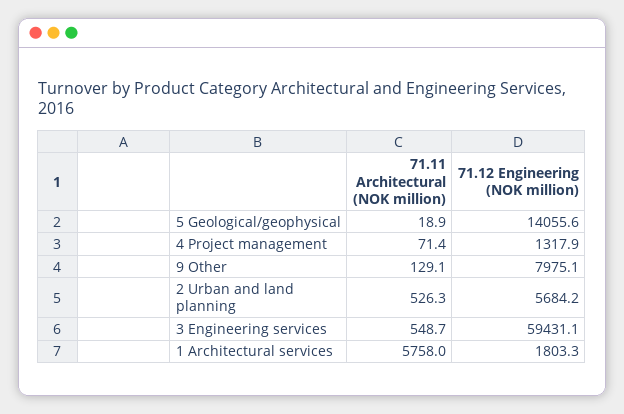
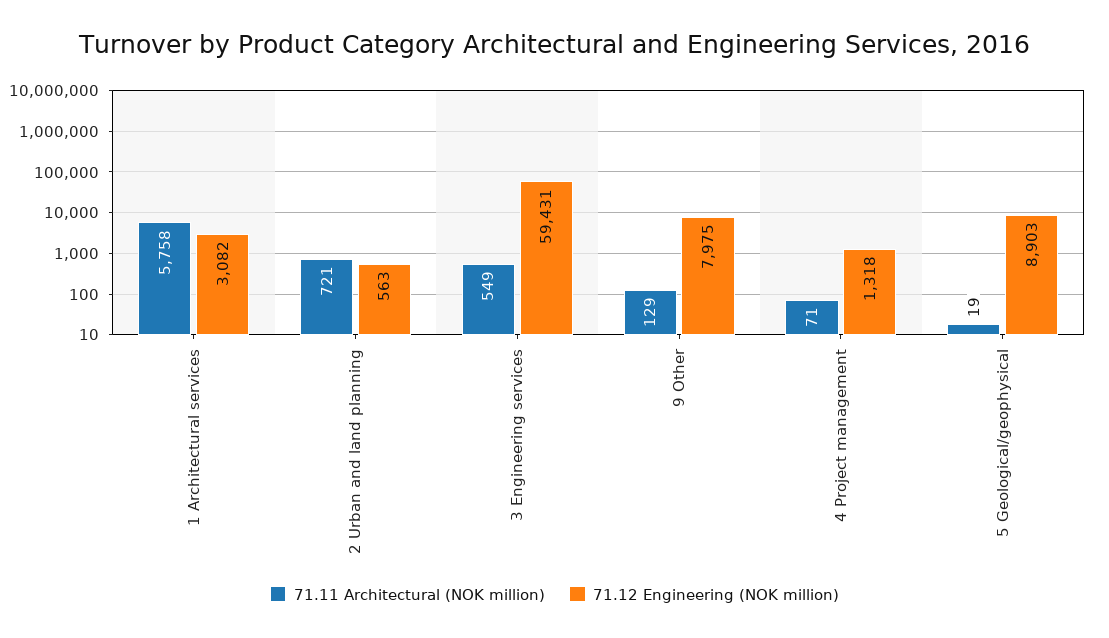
  {
    "71.11 Architectural (NOK million)": {
      "5 Geological/geophysical": 18.9,
      "4 Project management": 71.4,
      "9 Other": 129.1,
-     "2 Urban and land planning": 526.3,
+     "2 Urban and land planning": 721,
      "3 Engineering services": 548.7,
      "1 Architectural services": 5758
    },
    "71.12 Engineering (NOK million)": {
-     "5 Geological/geophysical": 14055.6,
+     "5 Geological/geophysical": 8903,
      "4 Project management": 1317.9,
      "9 Other": 7975.1,
-     "2 Urban and land planning": 5684.2,
+     "2 Urban and land planning": 563,
      "3 Engineering services": 59431.1,
-     "1 Architectural services": 1803.3
+     "1 Architectural services": 3082
    }
  }

